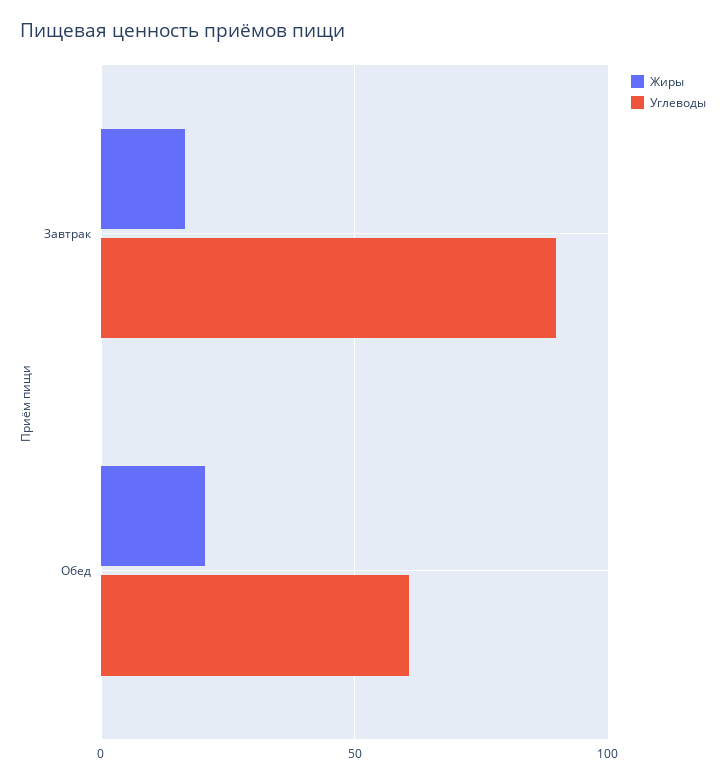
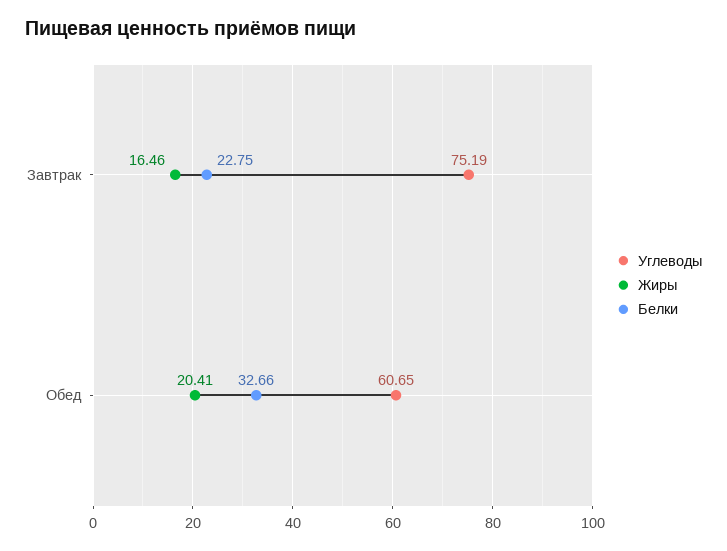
  {
    "Жиры": {
      "Завтрак": 16.46,
      "Обед": 20.41
    },
    "Углеводы": {
-     "Завтрак": 90,
+     "Завтрак": 75.19,
      "Обед": 60.65
-   }
+   },
+   "Белки": {
+     "Завтрак": 22.75,
+     "Обед": 32.66
+   }
  }

